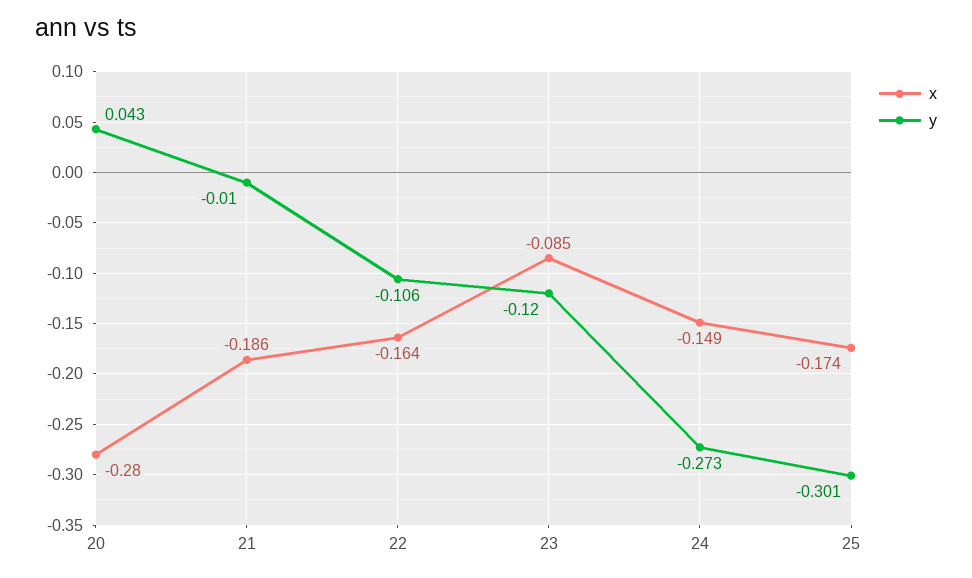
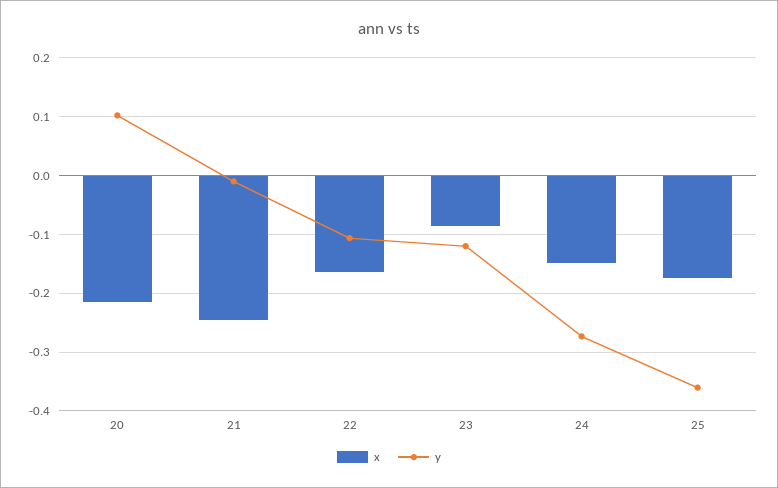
  {
    "x": {
-     "20": -0.28,
+     "20": -0.22,
-     "21": -0.186,
+     "21": -0.24,
      "22": -0.164,
      "23": -0.085,
      "24": -0.149,
      "25": -0.174
    },
    "y": {
-     "20": 0.043,
+     "20": 0.1,
      "21": -0.01,
      "22": -0.106,
      "23": -0.12,
      "24": -0.273,
-     "25": -0.301
+     "25": -0.36
    }
  }

